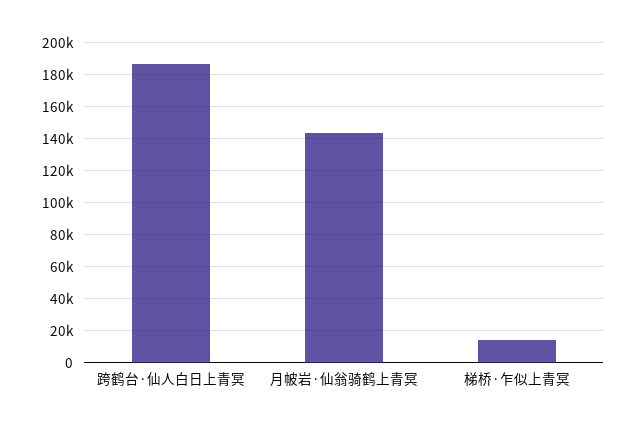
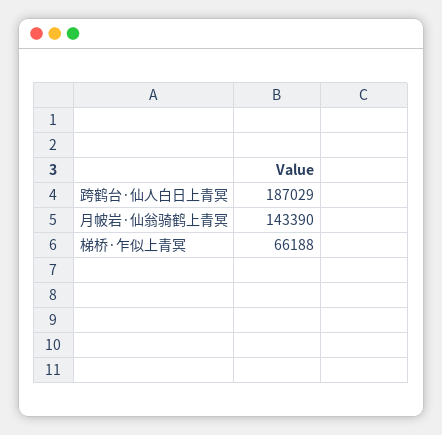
  {
    "跨鹤台·仙人白日上青冥": 187029,
    "月帔岩·仙翁骑鹤上青冥": 143390,
-   "梯桥·乍似上青冥": 15000
+   "梯桥·乍似上青冥": 66188
  }

